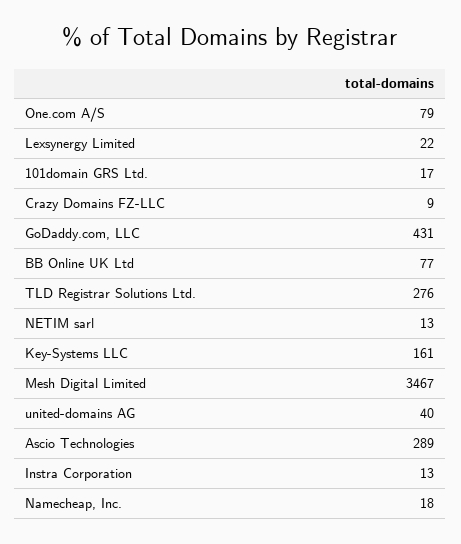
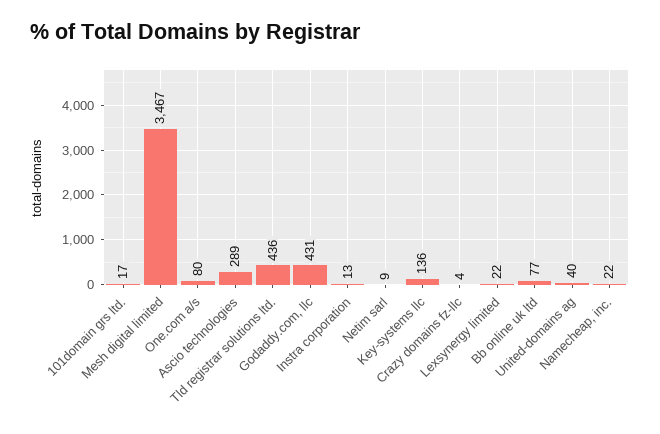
  {
-   "One.com A/S": 79,
+   "One.com A/S": 80,
    "Lexsynergy Limited": 22,
    "101domain GRS Ltd.": 17,
-   "Crazy Domains FZ-LLC": 9,
+   "Crazy Domains FZ-LLC": 4,
    "GoDaddy.com, LLC": 431,
    "BB Online UK Ltd": 77,
-   "TLD Registrar Solutions Ltd.": 276,
+   "TLD Registrar Solutions Ltd.": 436,
-   "NETIM sarl": 13,
+   "NETIM sarl": 9,
-   "Key-Systems LLC": 161,
+   "Key-Systems LLC": 136,
    "Mesh Digital Limited": 3467,
    "united-domains AG": 40,
    "Ascio Technologies": 289,
    "Instra Corporation": 13,
-   "Namecheap, Inc.": 18
+   "Namecheap, Inc.": 22
  }

